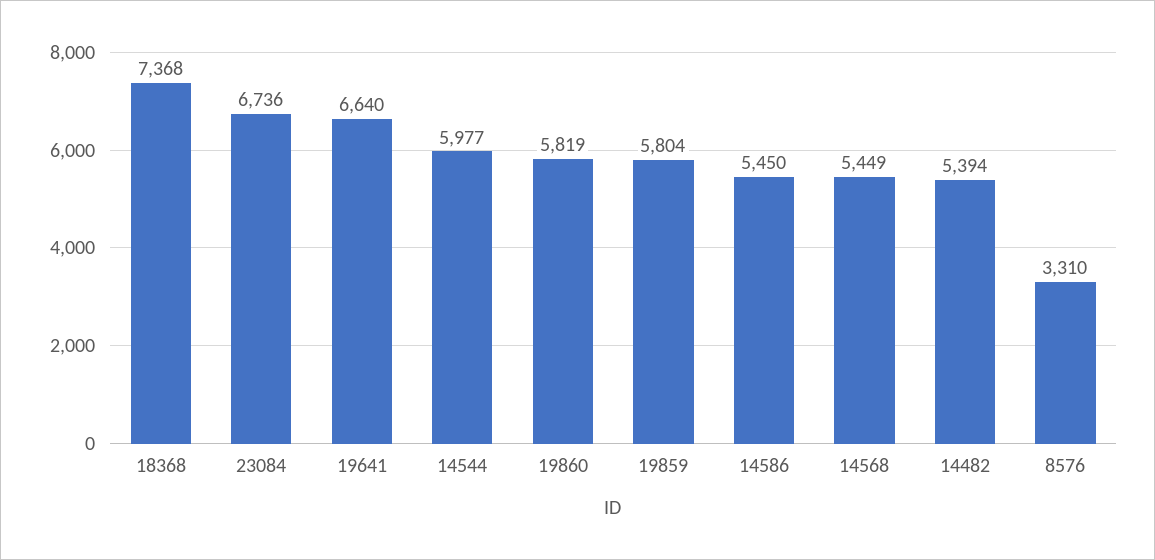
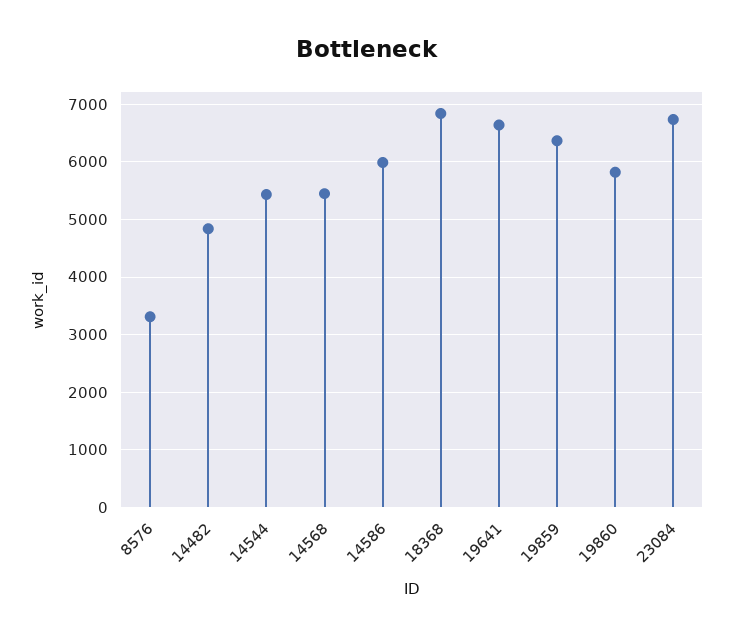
  {
-   "18368": 7368,
+   "18368": 6800,
    "23084": 6736,
    "19641": 6640,
-   "14544": 5977,
+   "14544": 5400,
    "19860": 5819,
-   "19859": 5804,
+   "19859": 6400,
-   "14586": 5450,
+   "14586": 6000,
    "14568": 5449,
-   "14482": 5394,
+   "14482": 4800,
    "8576": 3310
  }

